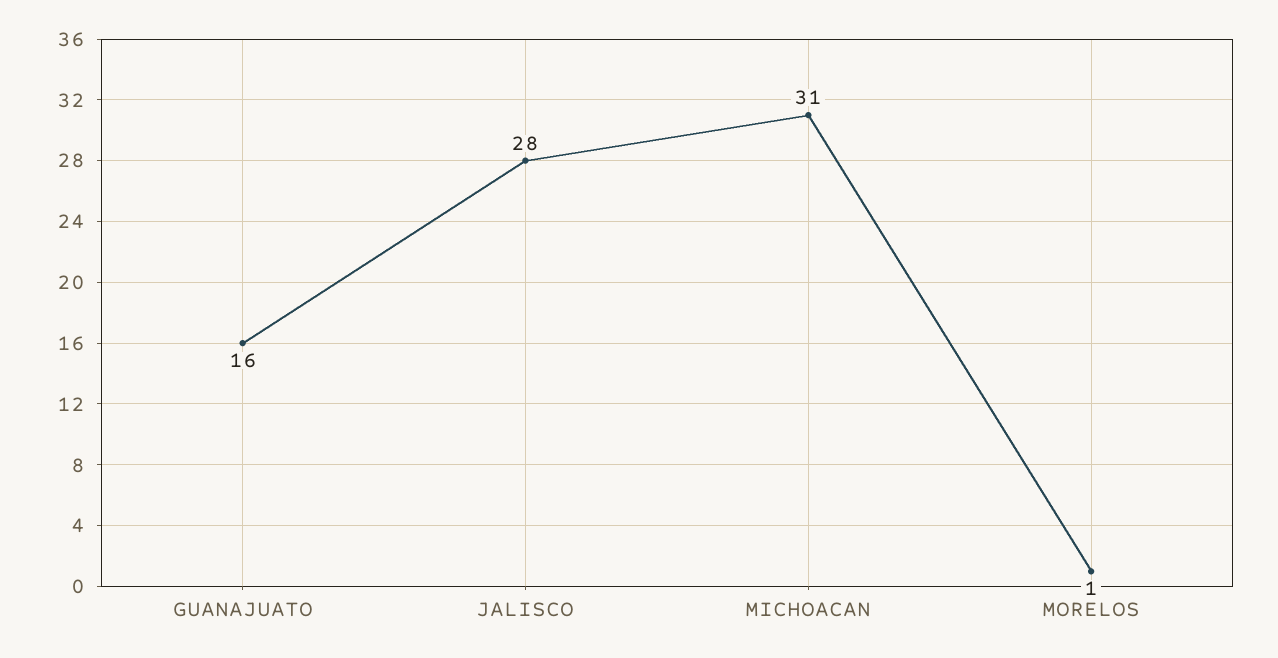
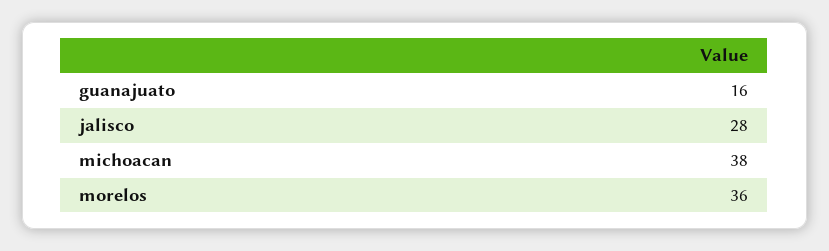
  {
    "GUANAJUATO": 16,
    "JALISCO": 28,
-   "MICHOACAN": 31,
+   "MICHOACAN": 38,
-   "MORELOS": 1
+   "MORELOS": 36
  }

